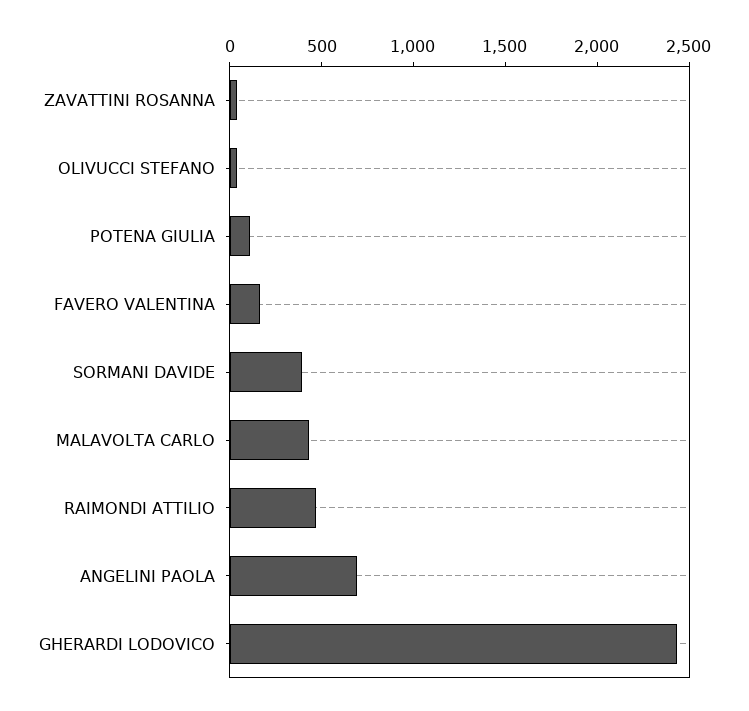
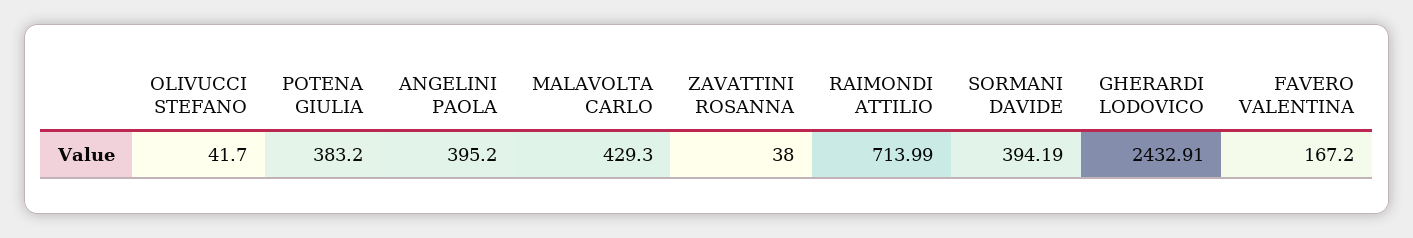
  {
    "ZAVATTINI ROSANNA": 38,
    "OLIVUCCI STEFANO": 41.7,
-   "POTENA GIULIA": 100,
+   "POTENA GIULIA": 383.2,
    "FAVERO VALENTINA": 167.2,
    "SORMANI DAVIDE": 394.19,
    "MALAVOLTA CARLO": 429.3,
-   "RAIMONDI ATTILIO": 500,
+   "RAIMONDI ATTILIO": 713.99,
-   "ANGELINI PAOLA": 700,
+   "ANGELINI PAOLA": 395.2,
    "GHERARDI LODOVICO": 2432.91
  }

